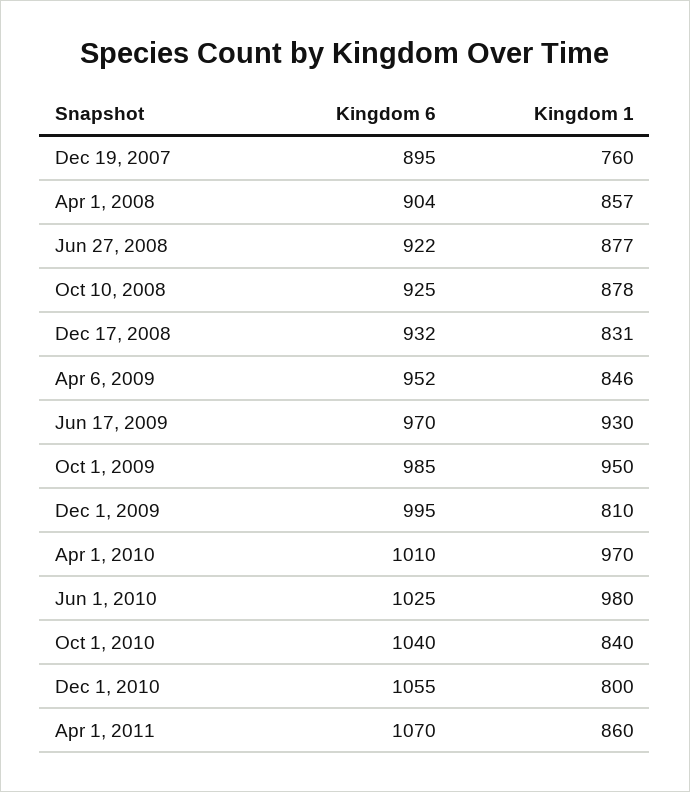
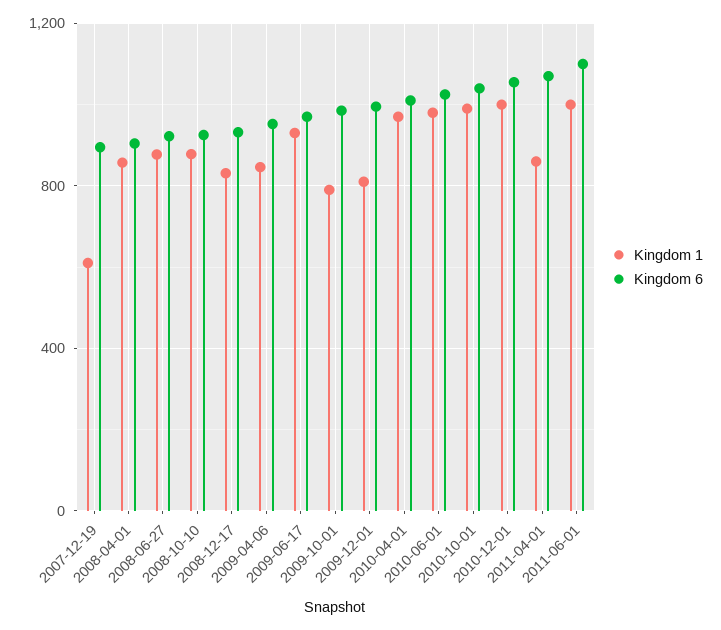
  {
    "Kingdom 6": {
      "Dec 19, 2007": 895,
      "Apr 1, 2008": 904,
      "Jun 27, 2008": 922,
      "Oct 10, 2008": 925,
      "Dec 17, 2008": 932,
      "Apr 6, 2009": 952,
      "Jun 17, 2009": 970,
      "Oct 1, 2009": 985,
      "Dec 1, 2009": 995,
      "Apr 1, 2010": 1010,
      "Jun 1, 2010": 1025,
      "Oct 1, 2010": 1040,
      "Dec 1, 2010": 1055,
-     "Apr 1, 2011": 1070
+     "Apr 1, 2011": 1070,
+     "2011-06-01": 1100
    },
    "Kingdom 1": {
-     "Dec 19, 2007": 760,
+     "Dec 19, 2007": 600,
      "Apr 1, 2008": 857,
      "Jun 27, 2008": 877,
      "Oct 10, 2008": 878,
      "Dec 17, 2008": 831,
      "Apr 6, 2009": 846,
      "Jun 17, 2009": 930,
-     "Oct 1, 2009": 950,
+     "Oct 1, 2009": 800,
      "Dec 1, 2009": 810,
      "Apr 1, 2010": 970,
      "Jun 1, 2010": 980,
-     "Oct 1, 2010": 840,
+     "Oct 1, 2010": 1000,
-     "Dec 1, 2010": 800,
+     "Dec 1, 2010": 1000,
-     "Apr 1, 2011": 860
+     "Apr 1, 2011": 860,
+     "2011-06-01": 1000
    }
  }

